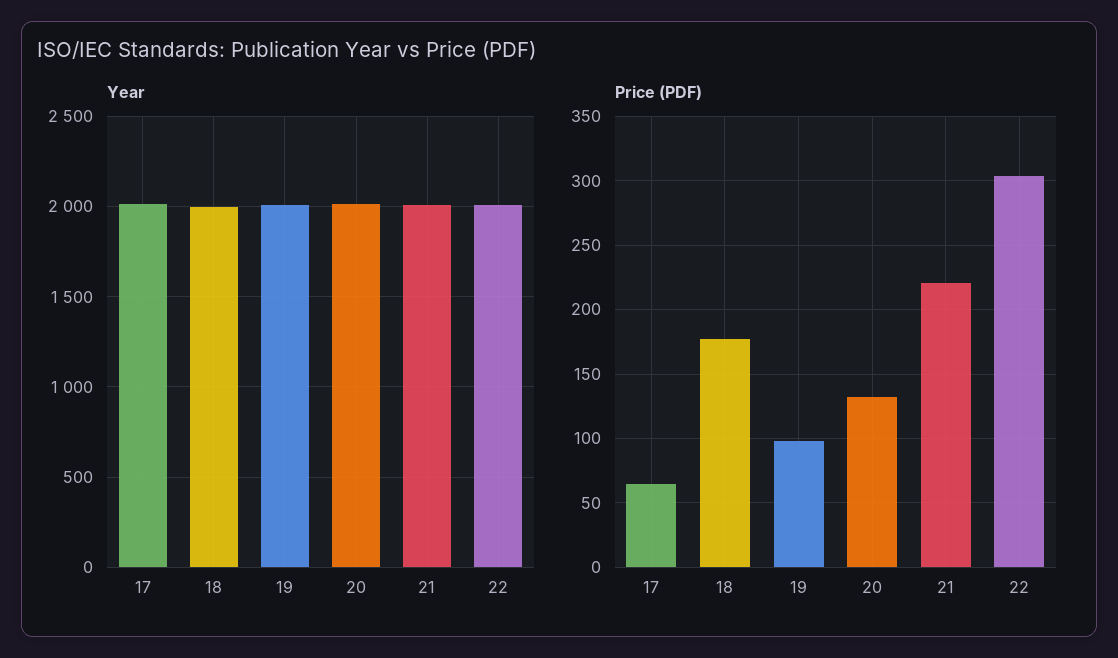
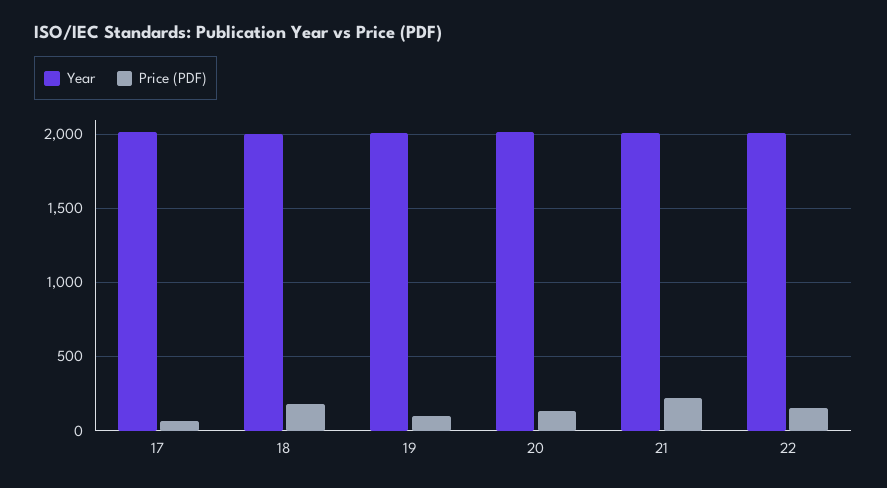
  {
    "Year": {
      "17": 2000,
      "18": 2000,
      "19": 2000,
      "20": 2000,
      "21": 2000,
      "22": 2000
    },
    "Price (PDF)": {
      "17": 65,
      "18": 175,
      "19": 100,
      "20": 130,
      "21": 220,
-     "22": 305
+     "22": 150
    }
  }

